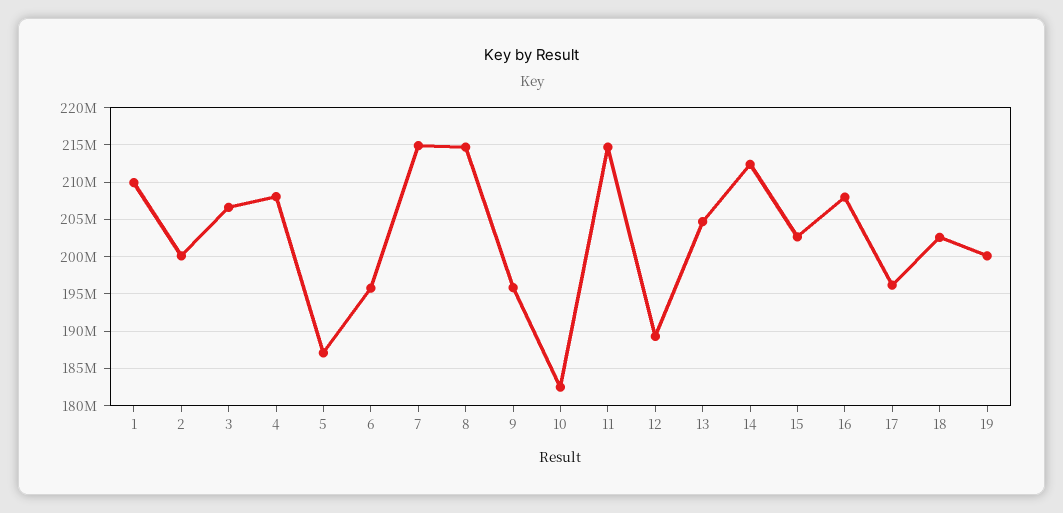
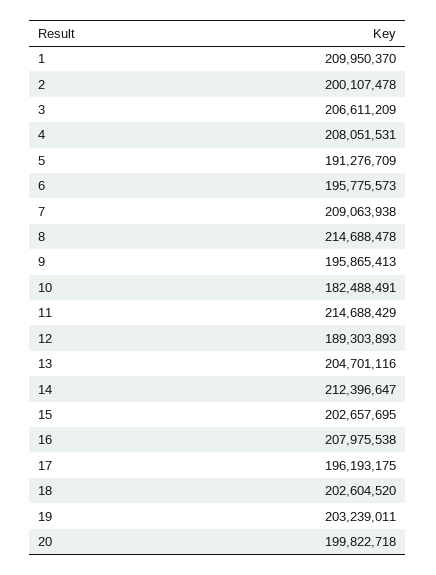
  {
    "1": 209950370,
    "2": 200107478,
    "3": 206611209,
    "4": 208051531,
-   "5": 187000000,
+   "5": 191276709,
    "6": 195775573,
-   "7": 215000000,
+   "7": 209063938,
    "8": 214688478,
    "9": 195865413,
    "10": 182488491,
    "11": 214688429,
    "12": 189303893,
    "13": 204701116,
    "14": 212396647,
    "15": 202657695,
    "16": 207975538,
    "17": 196193175,
    "18": 202604520,
-   "19": 200000000
+   "19": 203239011,
+   "20": 199822718
  }

